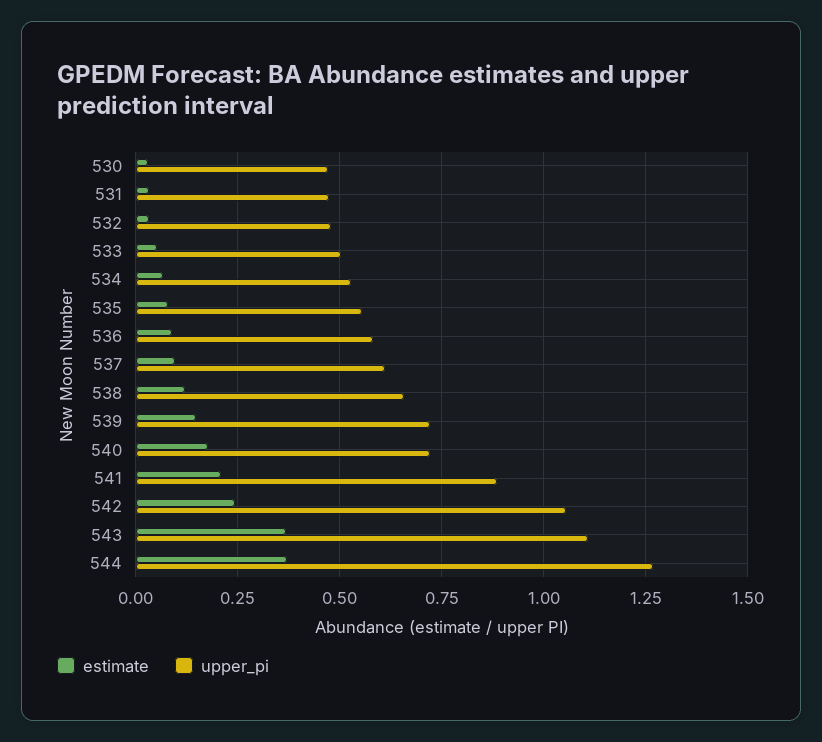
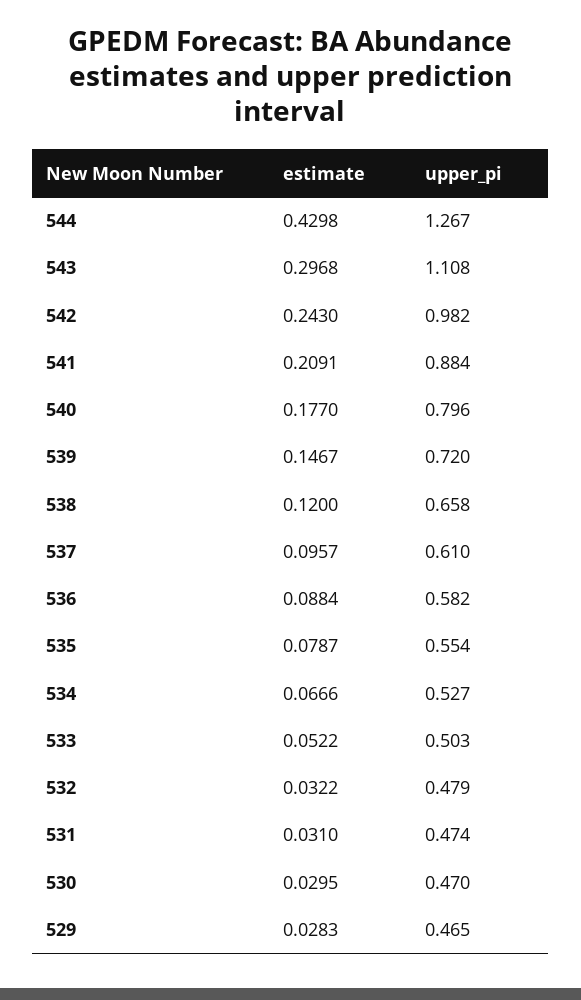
  {
    "estimate": {
      "530": 0.0295,
      "531": 0.031,
      "532": 0.0322,
      "533": 0.0522,
      "534": 0.0666,
      "535": 0.0787,
      "536": 0.0884,
      "537": 0.0957,
      "538": 0.12,
      "539": 0.1467,
      "540": 0.177,
      "541": 0.2091,
      "542": 0.243,
-     "543": 0.375,
+     "543": 0.2968,
-     "544": 0.375
+     "544": 0.4298,
+     "529": 0.0283
    },
    "upper_pi": {
      "530": 0.47,
      "531": 0.474,
      "532": 0.479,
      "533": 0.503,
      "534": 0.527,
      "535": 0.554,
      "536": 0.582,
      "537": 0.61,
      "538": 0.658,
      "539": 0.72,
-     "540": 0.725,
+     "540": 0.796,
      "541": 0.884,
-     "542": 1.05,
+     "542": 0.982,
      "543": 1.108,
-     "544": 1.267
+     "544": 1.267,
+     "529": 0.465
    }
  }

